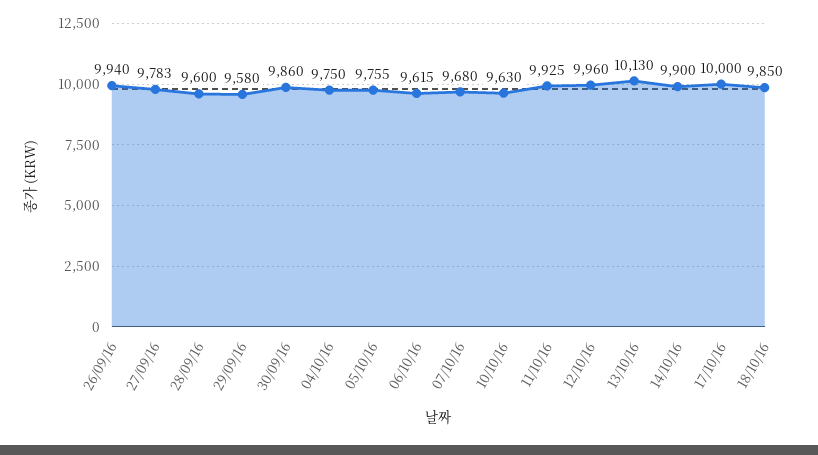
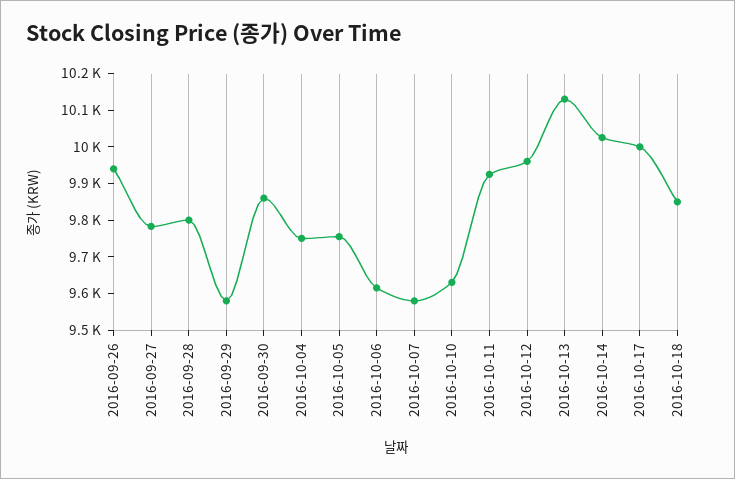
  {
    "26/09/16": 9940,
    "27/09/16": 9783,
-   "28/09/16": 9600,
+   "28/09/16": 9800,
    "29/09/16": 9580,
    "30/09/16": 9860,
    "04/10/16": 9750,
    "05/10/16": 9755,
    "06/10/16": 9615,
-   "07/10/16": 9680,
+   "07/10/16": 9575,
    "10/10/16": 9630,
    "11/10/16": 9925,
    "12/10/16": 9960,
    "13/10/16": 10130,
-   "14/10/16": 9900,
+   "14/10/16": 10025,
    "17/10/16": 10000,
    "18/10/16": 9850
  }

